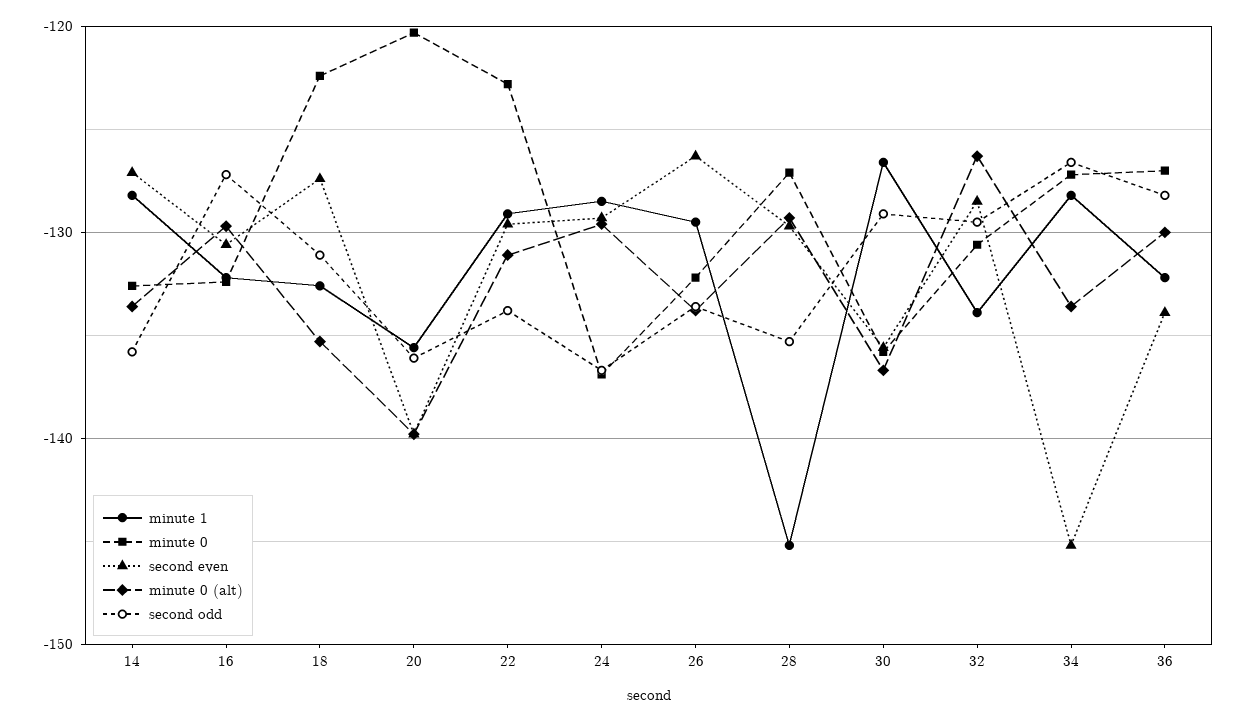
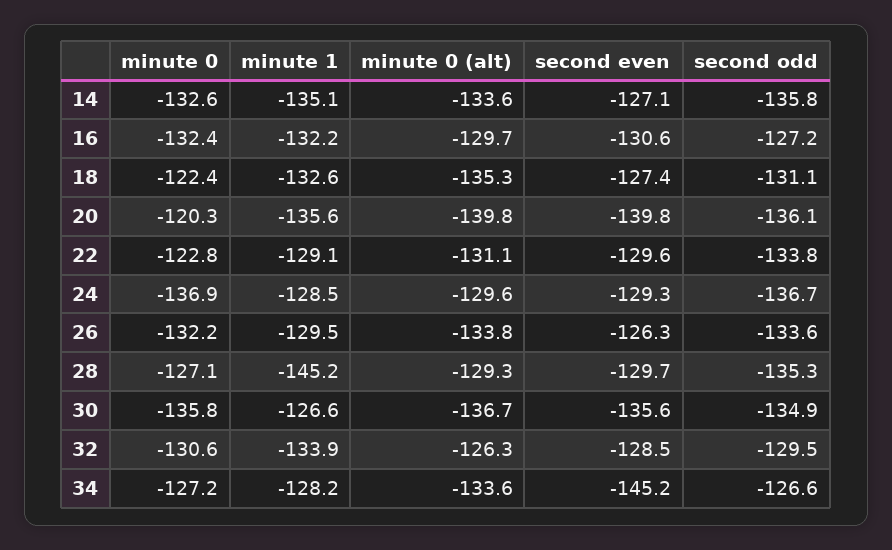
  {
    "minute 1": {
-     "14": -128,
+     "14": -135.1,
      "16": -132.2,
      "18": -132.6,
      "20": -135.6,
      "22": -129.1,
      "24": -128.5,
      "26": -129.5,
      "28": -145.2,
      "30": -126.6,
      "32": -133.9,
-     "34": -128.2,
+     "34": -128.2
-     "36": -132
    },
    "minute 0": {
      "14": -132.6,
      "16": -132.4,
      "18": -122.4,
      "20": -120.3,
      "22": -122.8,
      "24": -136.9,
      "26": -132.2,
      "28": -127.1,
      "30": -135.8,
      "32": -130.6,
-     "34": -127.2,
+     "34": -127.2
-     "36": -127
    },
    "second even": {
      "14": -127.1,
      "16": -130.6,
      "18": -127.4,
      "20": -139.8,
      "22": -129.6,
      "24": -129.3,
      "26": -126.3,
      "28": -129.7,
      "30": -135.6,
      "32": -128.5,
-     "34": -145.2,
+     "34": -145.2
-     "36": -134
    },
    "minute 0 (alt)": {
      "14": -133.6,
      "16": -129.7,
      "18": -135.3,
      "20": -139.8,
      "22": -131.1,
      "24": -129.6,
      "26": -133.8,
      "28": -129.3,
      "30": -136.7,
      "32": -126.3,
-     "34": -133.6,
+     "34": -133.6
-     "36": -130
    },
    "second odd": {
      "14": -135.8,
      "16": -127.2,
      "18": -131.1,
      "20": -136.1,
      "22": -133.8,
      "24": -136.7,
      "26": -133.6,
      "28": -135.3,
-     "30": -129,
+     "30": -134.9,
      "32": -129.5,
-     "34": -126.6,
+     "34": -126.6
-     "36": -128
    }
  }

